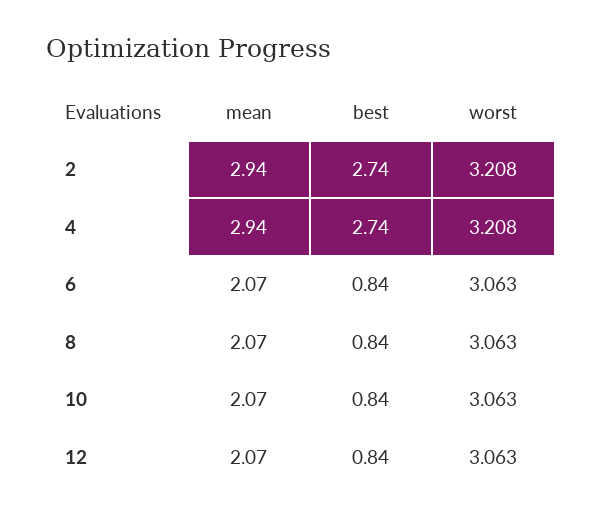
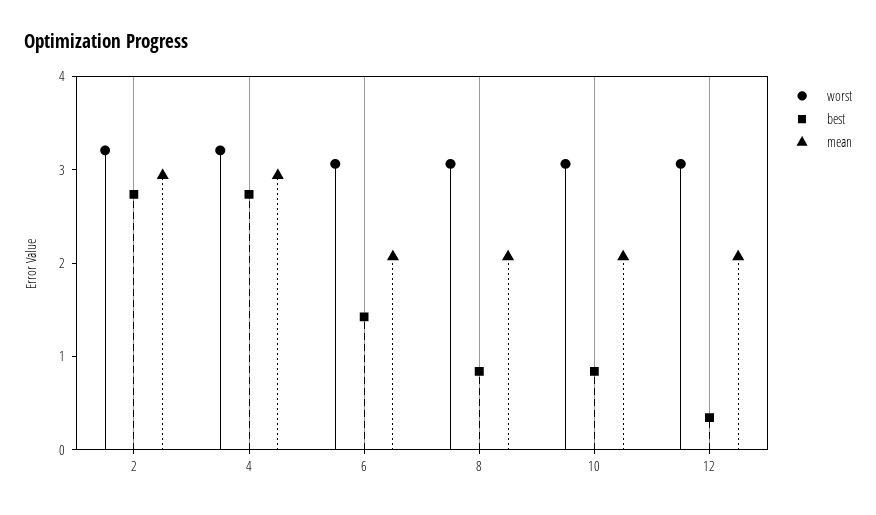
  {
    "mean": {
      "2": 2.94,
      "4": 2.94,
      "6": 2.07,
      "8": 2.07,
      "10": 2.07,
      "12": 2.07
    },
    "best": {
      "2": 2.74,
      "4": 2.74,
-     "6": 0.84,
+     "6": 1.4,
      "8": 0.84,
      "10": 0.84,
-     "12": 0.84
+     "12": 0.4
    },
    "worst": {
      "2": 3.208,
      "4": 3.208,
      "6": 3.063,
      "8": 3.063,
      "10": 3.063,
      "12": 3.063
    }
  }

